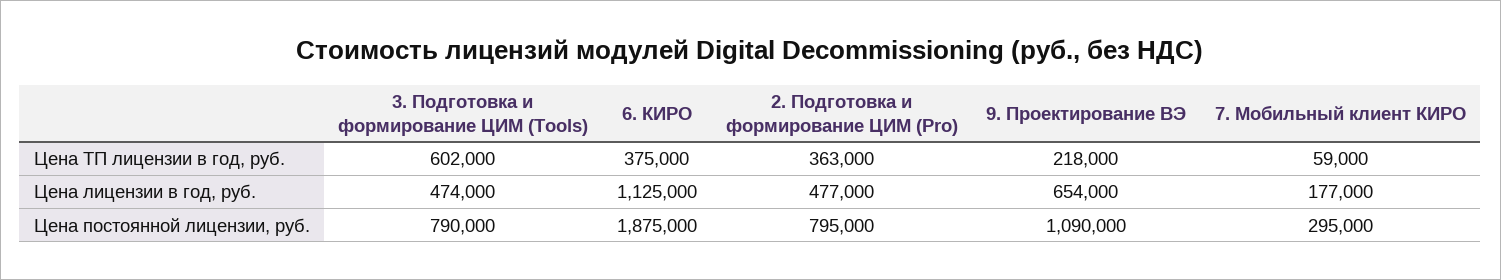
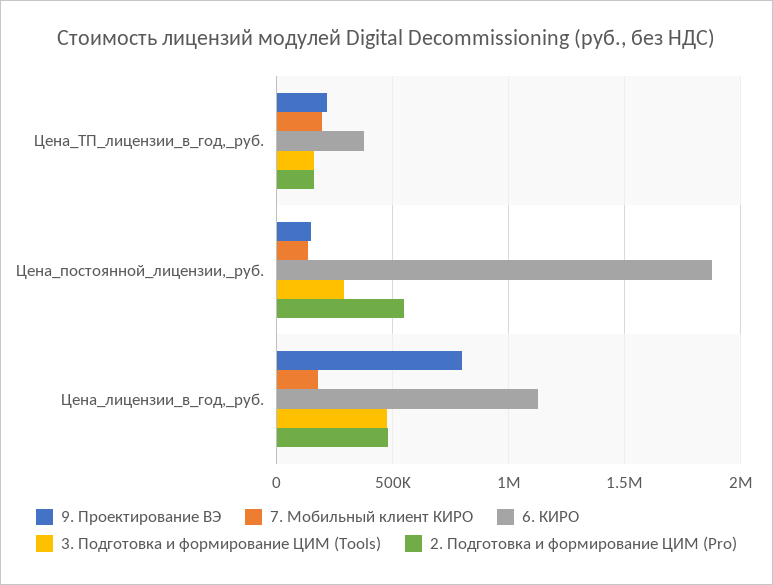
  {
    "3. Подготовка и формирование ЦИМ (Tools)": {
-     "Цена ТП лицензии в год, руб.": 602000,
+     "Цена ТП лицензии в год, руб.": 150000,
      "Цена лицензии в год, руб.": 474000,
-     "Цена постоянной лицензии, руб.": 790000
+     "Цена постоянной лицензии, руб.": 300000
    },
    "6. КИРО": {
      "Цена ТП лицензии в год, руб.": 375000,
      "Цена лицензии в год, руб.": 1125000,
      "Цена постоянной лицензии, руб.": 1875000
    },
    "2. Подготовка и формирование ЦИМ (Pro)": {
-     "Цена ТП лицензии в год, руб.": 363000,
+     "Цена ТП лицензии в год, руб.": 150000,
      "Цена лицензии в год, руб.": 477000,
-     "Цена постоянной лицензии, руб.": 795000
+     "Цена постоянной лицензии, руб.": 550000
    },
    "9. Проектирование ВЭ": {
      "Цена ТП лицензии в год, руб.": 218000,
-     "Цена лицензии в год, руб.": 654000,
+     "Цена лицензии в год, руб.": 800000,
-     "Цена постоянной лицензии, руб.": 1090000
+     "Цена постоянной лицензии, руб.": 150000
    },
    "7. Мобильный клиент КИРО": {
-     "Цена ТП лицензии в год, руб.": 59000,
+     "Цена ТП лицензии в год, руб.": 200000,
      "Цена лицензии в год, руб.": 177000,
-     "Цена постоянной лицензии, руб.": 295000
+     "Цена постоянной лицензии, руб.": 150000
    }
  }

